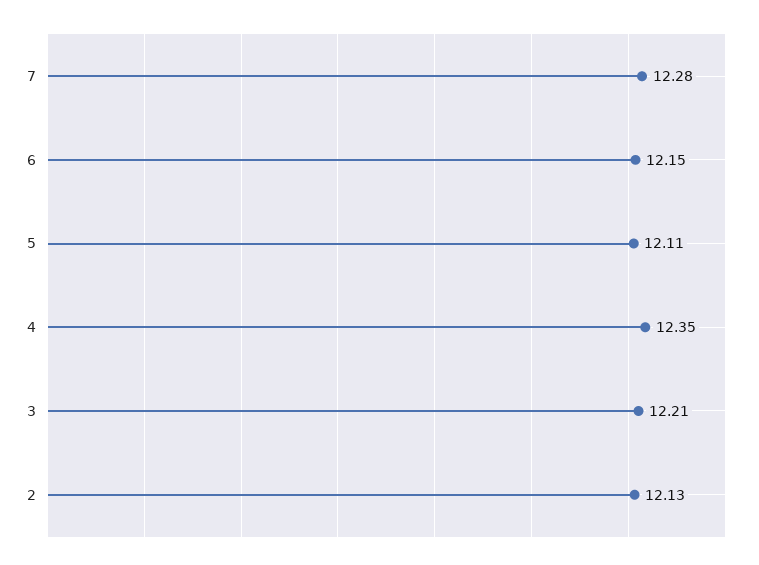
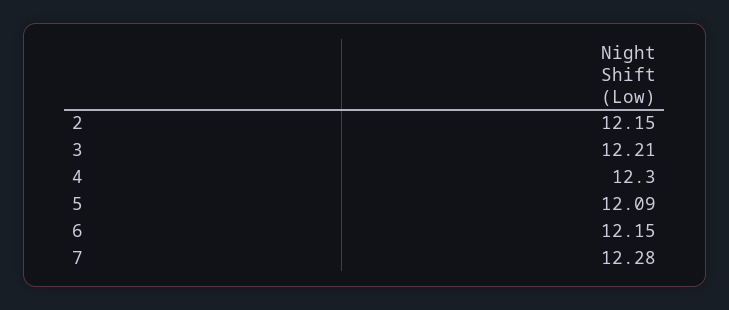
  {
    "7": 12.28,
    "6": 12.15,
-   "5": 12.11,
+   "5": 12.09,
-   "4": 12.35,
+   "4": 12.3,
    "3": 12.21,
-   "2": 12.13
+   "2": 12.15
  }

